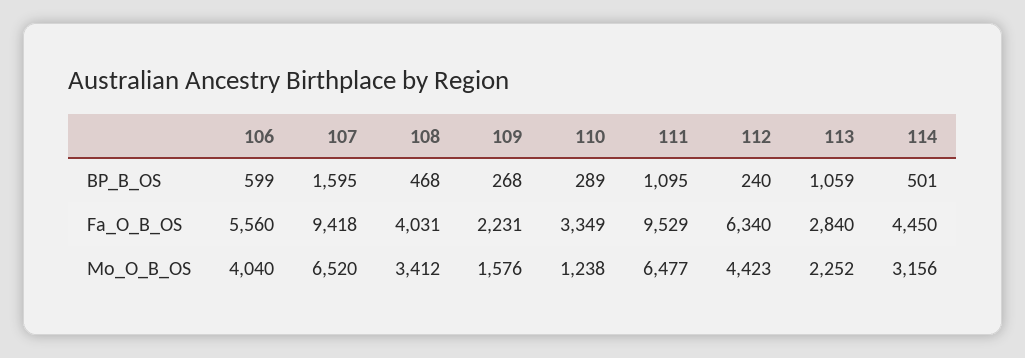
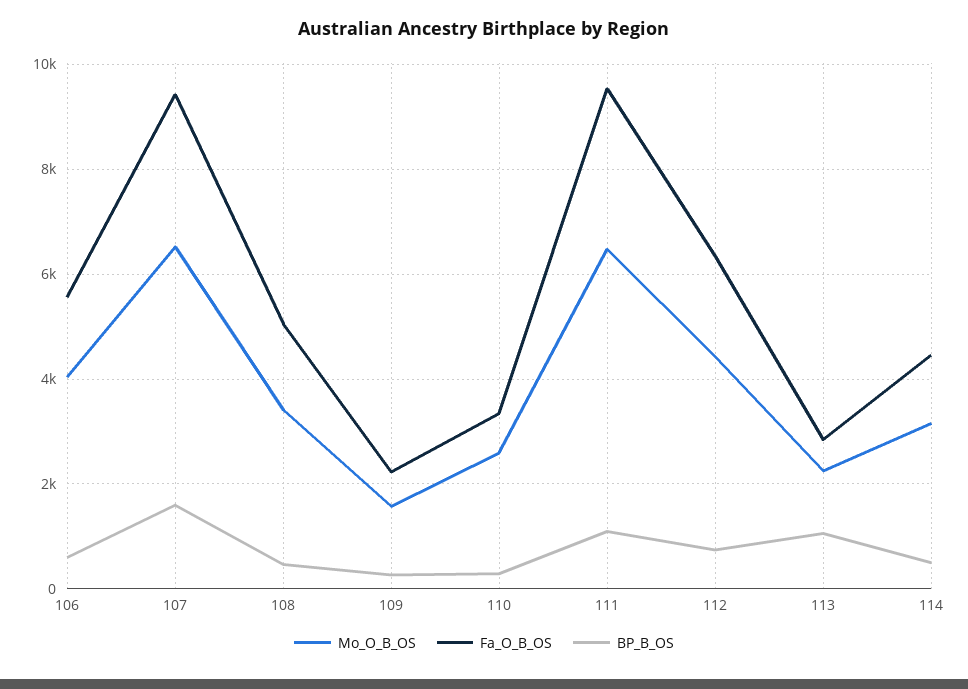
  {
    "BP_B_OS": {
      "106": 599,
      "107": 1595,
      "108": 468,
      "109": 268,
      "110": 289,
      "111": 1095,
-     "112": 240,
+     "112": 800,
      "113": 1059,
      "114": 501
    },
    "Fa_O_B_OS": {
      "106": 5560,
      "107": 9418,
-     "108": 4031,
+     "108": 5000,
      "109": 2231,
      "110": 3349,
      "111": 9529,
      "112": 6340,
      "113": 2840,
      "114": 4450
    },
    "Mo_O_B_OS": {
      "106": 4040,
      "107": 6520,
      "108": 3412,
      "109": 1576,
-     "110": 1238,
+     "110": 2600,
      "111": 6477,
      "112": 4423,
      "113": 2252,
      "114": 3156
    }
  }

